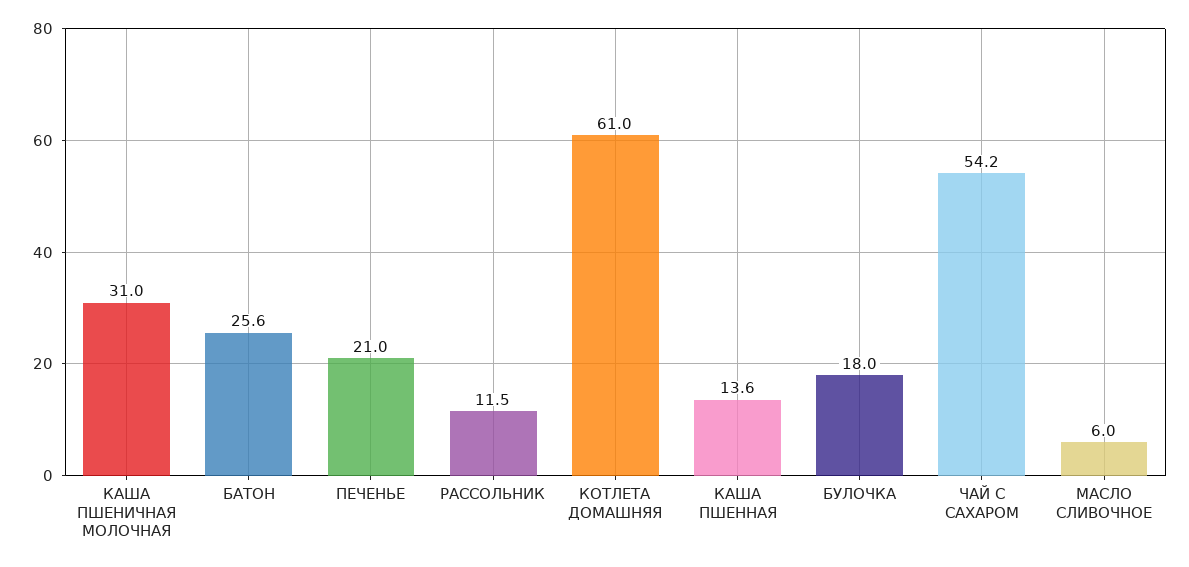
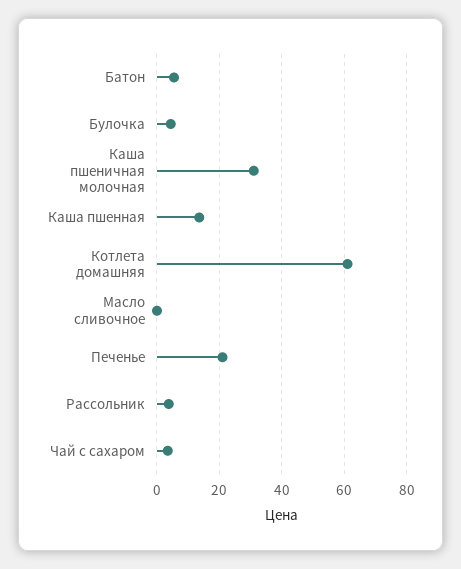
  {
    "КАША ПШЕНИЧНАЯ МОЛОЧНАЯ": 31,
-   "БАТОН": 25.6,
+   "БАТОН": 6,
    "ПЕЧЕНЬЕ": 21,
-   "РАССОЛЬНИК": 11.5,
+   "РАССОЛЬНИК": 4,
    "КОТЛЕТА ДОМАШНЯЯ": 61,
    "КАША ПШЕННАЯ": 13.6,
-   "БУЛОЧКА": 18,
+   "БУЛОЧКА": 4,
-   "ЧАЙ С САХАРОМ": 54.2,
+   "ЧАЙ С САХАРОМ": 4,
-   "МАСЛО СЛИВОЧНОЕ": 6
+   "МАСЛО СЛИВОЧНОЕ": 0
  }

